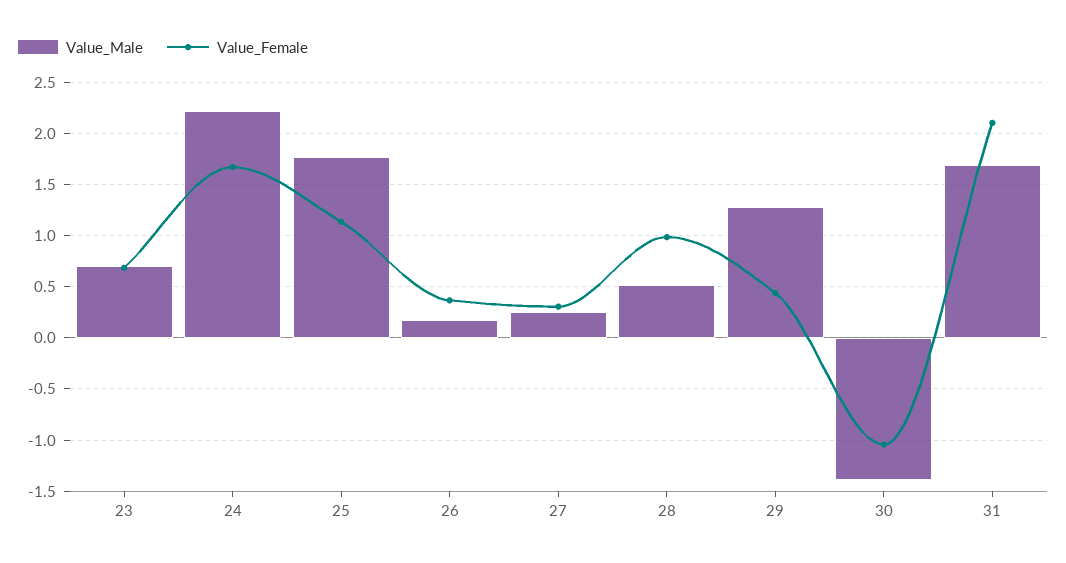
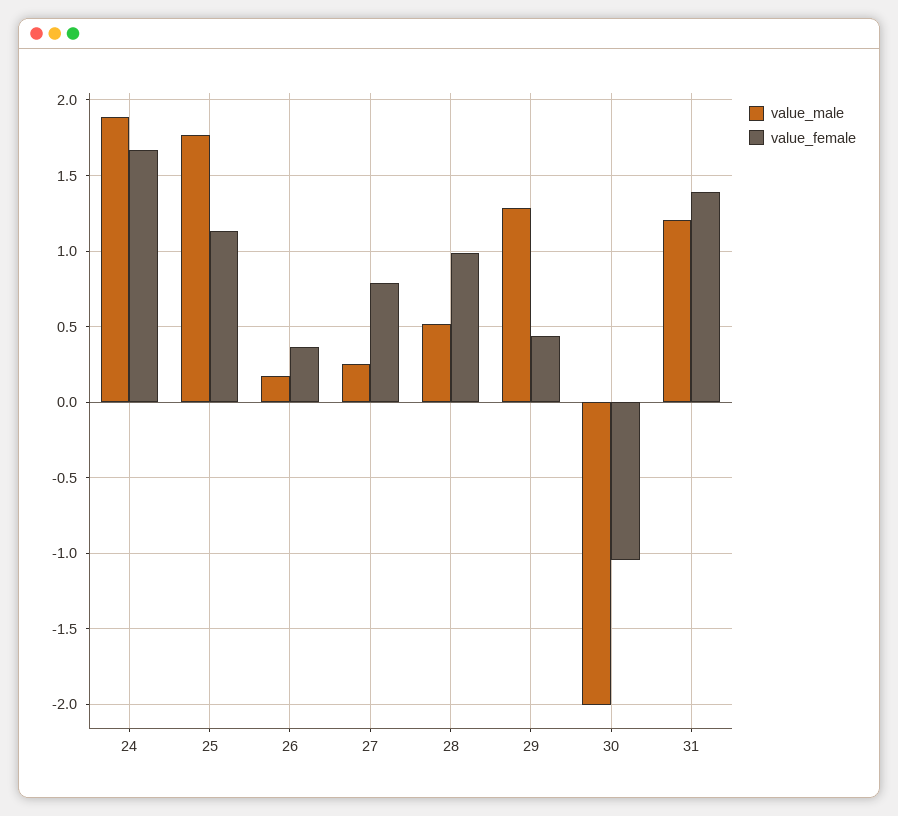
  {
    "Value_Male": {
-     "23": 0.7,
-     "24": 2.2,
+     "24": 1.9,
      "25": 1.75,
      "26": 0.2,
      "27": 0.25,
      "28": 0.5,
      "29": 1.3,
-     "30": -1.4,
+     "30": -2,
-     "31": 1.7
+     "31": 1.2
    },
    "Value_Female": {
-     "23": 0.7,
      "24": 1.65,
      "25": 1.15,
      "26": 0.35,
-     "27": 0.3,
+     "27": 0.8,
      "28": 1,
      "29": 0.45,
      "30": -1.05,
-     "31": 2.1
+     "31": 1.4
    }
  }

